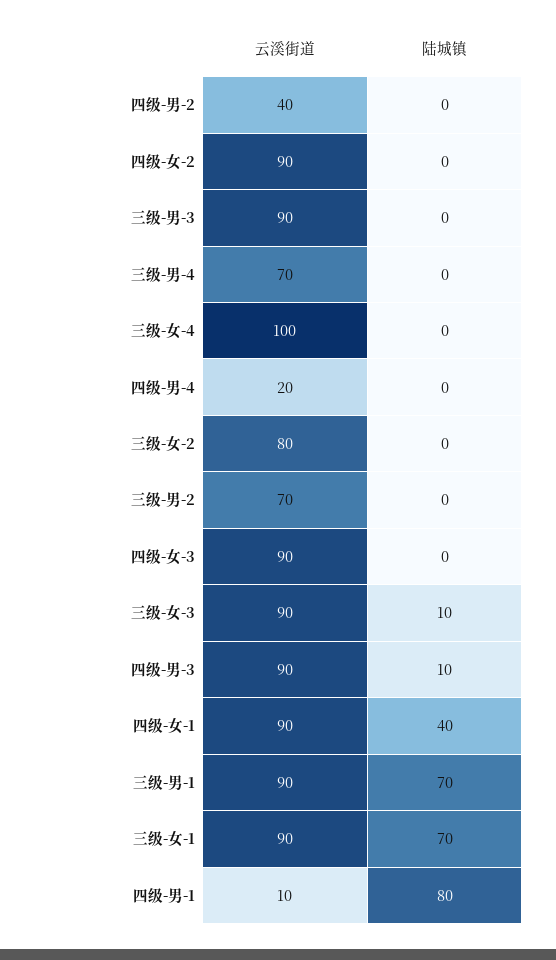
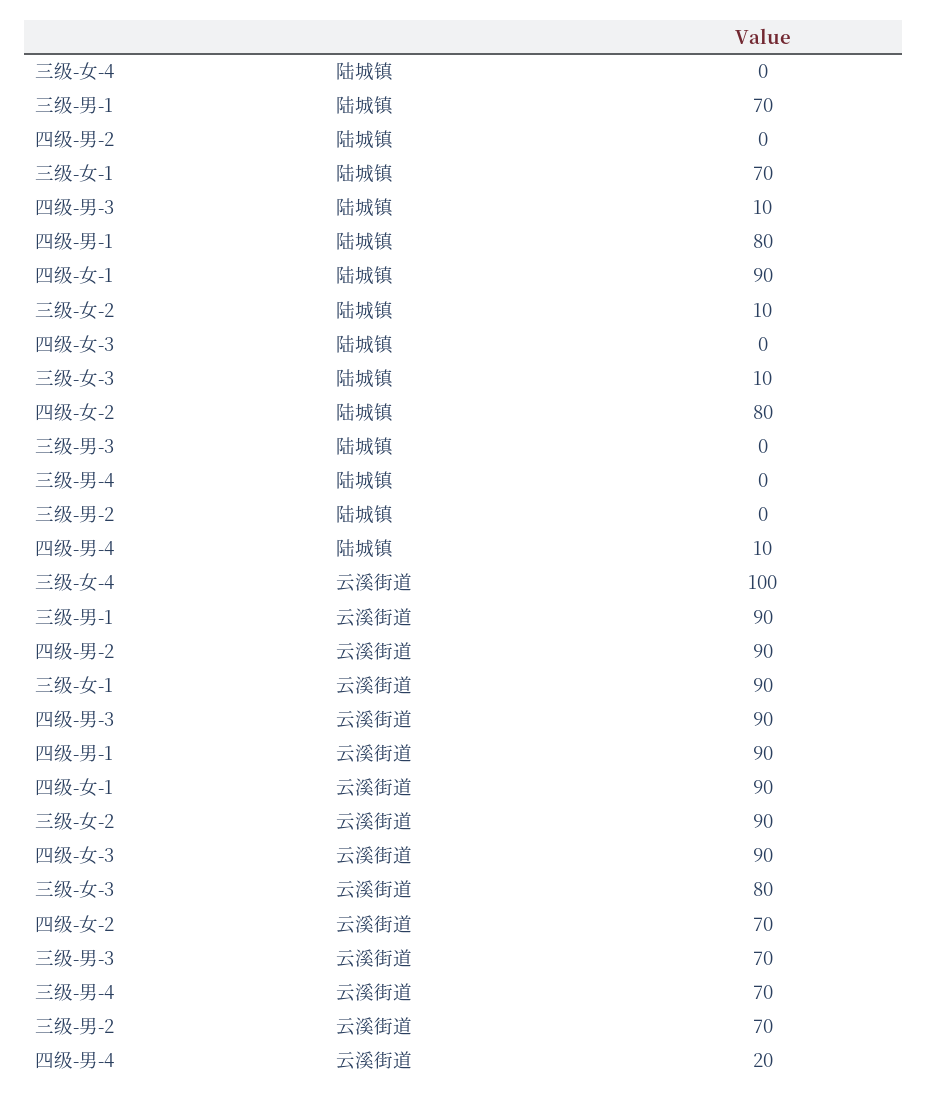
  {
    "云溪街道": {
-     "四级-男-2": 40,
+     "四级-男-2": 90,
-     "四级-女-2": 90,
+     "四级-女-2": 70,
-     "三级-男-3": 90,
+     "三级-男-3": 70,
      "三级-男-4": 70,
      "三级-女-4": 100,
      "四级-男-4": 20,
-     "三级-女-2": 80,
+     "三级-女-2": 90,
      "三级-男-2": 70,
      "四级-女-3": 90,
-     "三级-女-3": 90,
+     "三级-女-3": 80,
      "四级-男-3": 90,
      "四级-女-1": 90,
      "三级-男-1": 90,
      "三级-女-1": 90,
-     "四级-男-1": 10
+     "四级-男-1": 90
    },
    "陆城镇": {
      "四级-男-2": 0,
-     "四级-女-2": 0,
+     "四级-女-2": 80,
      "三级-男-3": 0,
      "三级-男-4": 0,
      "三级-女-4": 0,
-     "四级-男-4": 0,
+     "四级-男-4": 10,
-     "三级-女-2": 0,
+     "三级-女-2": 10,
      "三级-男-2": 0,
      "四级-女-3": 0,
      "三级-女-3": 10,
      "四级-男-3": 10,
-     "四级-女-1": 40,
+     "四级-女-1": 90,
      "三级-男-1": 70,
      "三级-女-1": 70,
      "四级-男-1": 80
    }
  }

